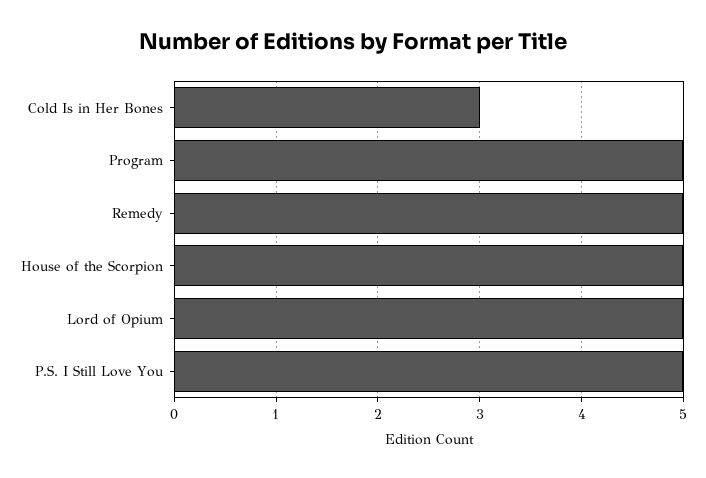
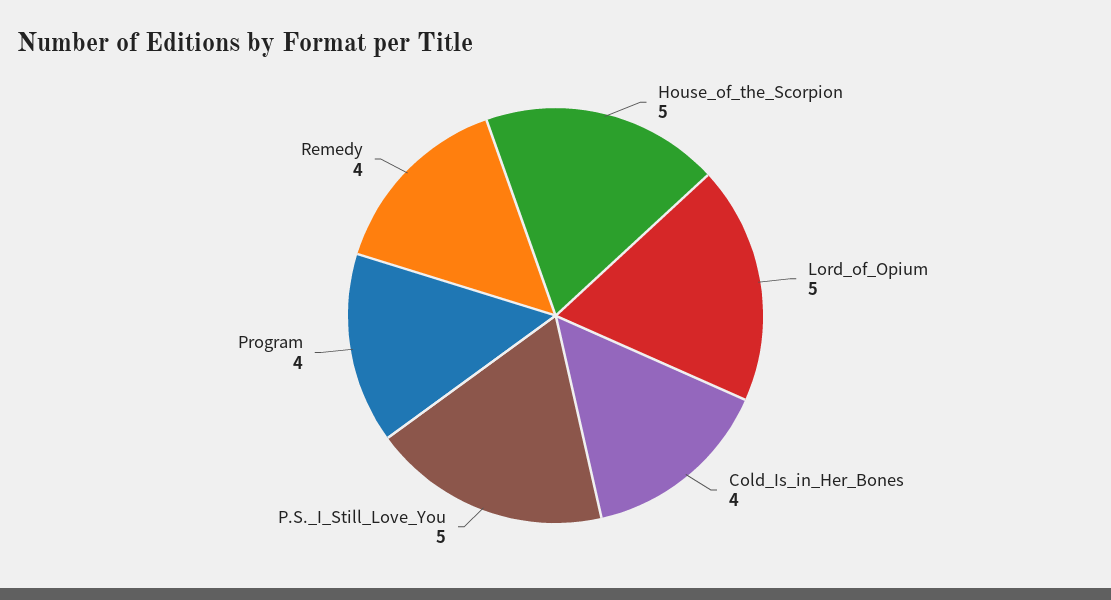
  {
-   "Cold Is in Her Bones": 3,
+   "Cold Is in Her Bones": 4,
-   "Program": 5,
+   "Program": 4,
-   "Remedy": 5,
+   "Remedy": 4,
    "House of the Scorpion": 5,
    "Lord of Opium": 5,
    "P.S. I Still Love You": 5
  }

